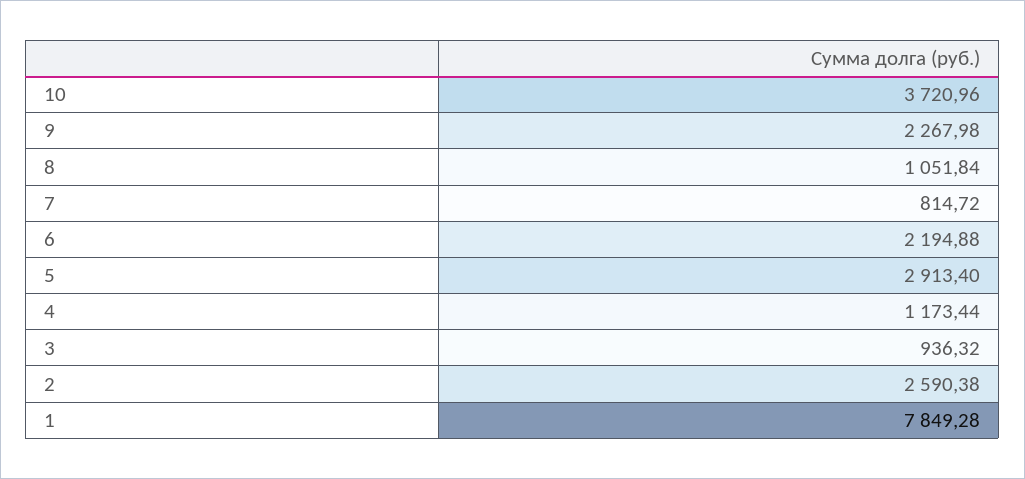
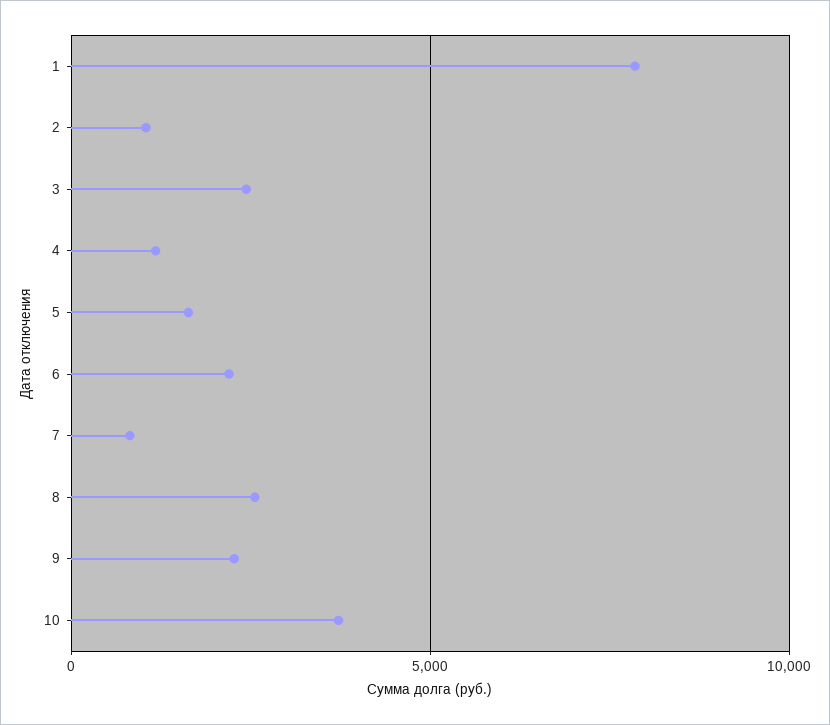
  {
    "10": 3720.96,
    "9": 2267.98,
-   "8": 1051.84,
+   "8": 2500,
    "7": 814.72,
    "6": 2194.88,
-   "5": 2913.4,
+   "5": 1500,
    "4": 1173.44,
-   "3": 936.32,
+   "3": 2500,
-   "2": 2590.38,
+   "2": 1000,
    "1": 7849.28
  }

